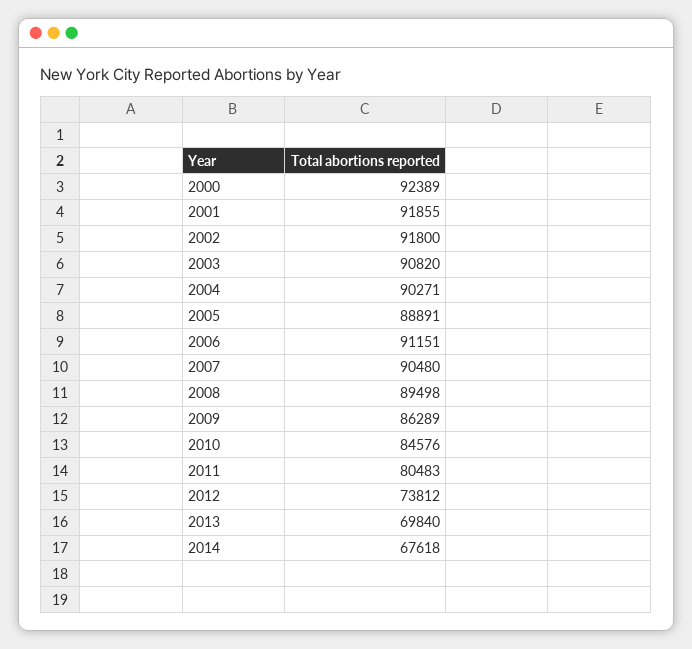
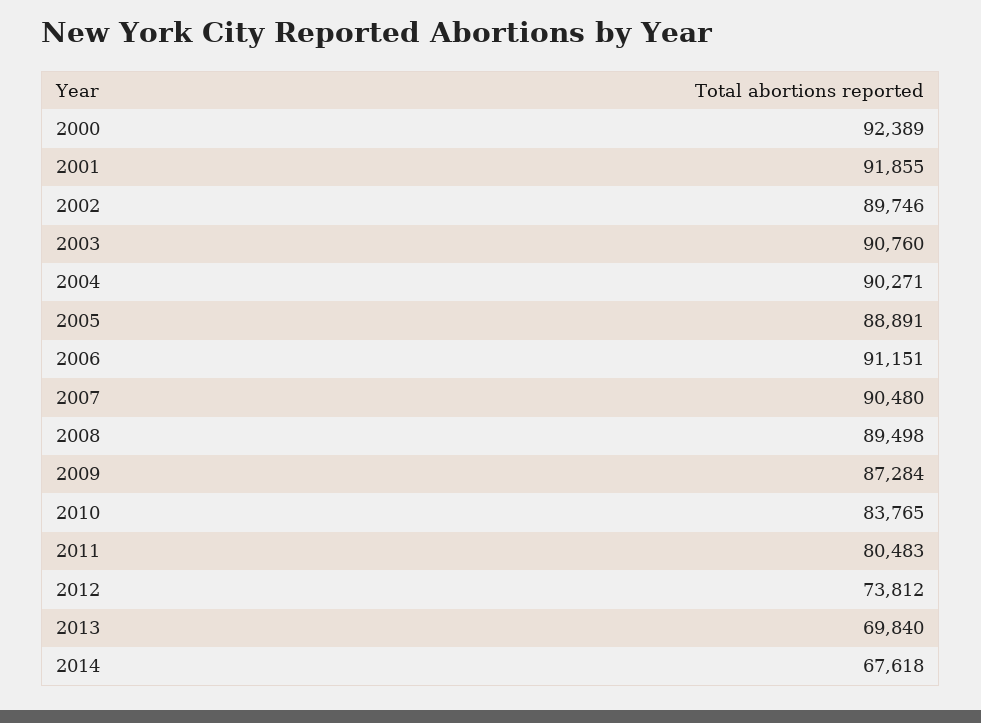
  {
    "2000": 92389,
    "2001": 91855,
-   "2002": 91800,
+   "2002": 89746,
-   "2003": 90820,
+   "2003": 90760,
    "2004": 90271,
    "2005": 88891,
    "2006": 91151,
    "2007": 90480,
    "2008": 89498,
-   "2009": 86289,
+   "2009": 87284,
-   "2010": 84576,
+   "2010": 83765,
    "2011": 80483,
    "2012": 73812,
    "2013": 69840,
    "2014": 67618
  }

